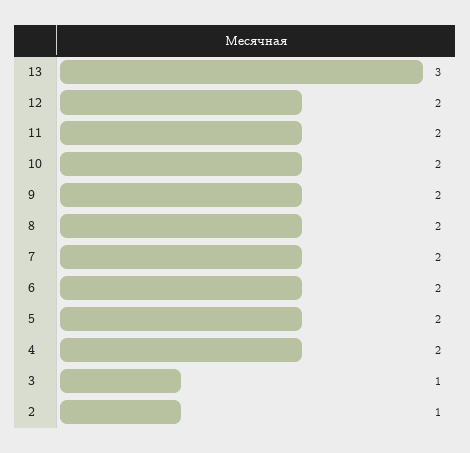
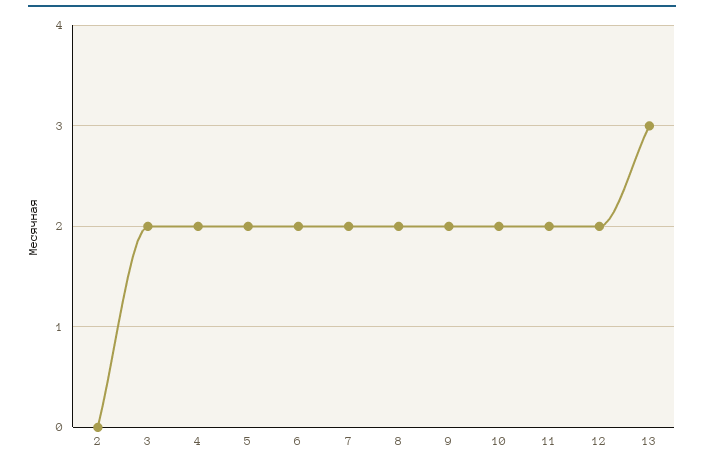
  {
    "13": 3,
    "12": 2,
    "11": 2,
    "10": 2,
    "9": 2,
    "8": 2,
    "7": 2,
    "6": 2,
    "5": 2,
    "4": 2,
-   "3": 1,
+   "3": 2,
-   "2": 1
+   "2": 0
  }

